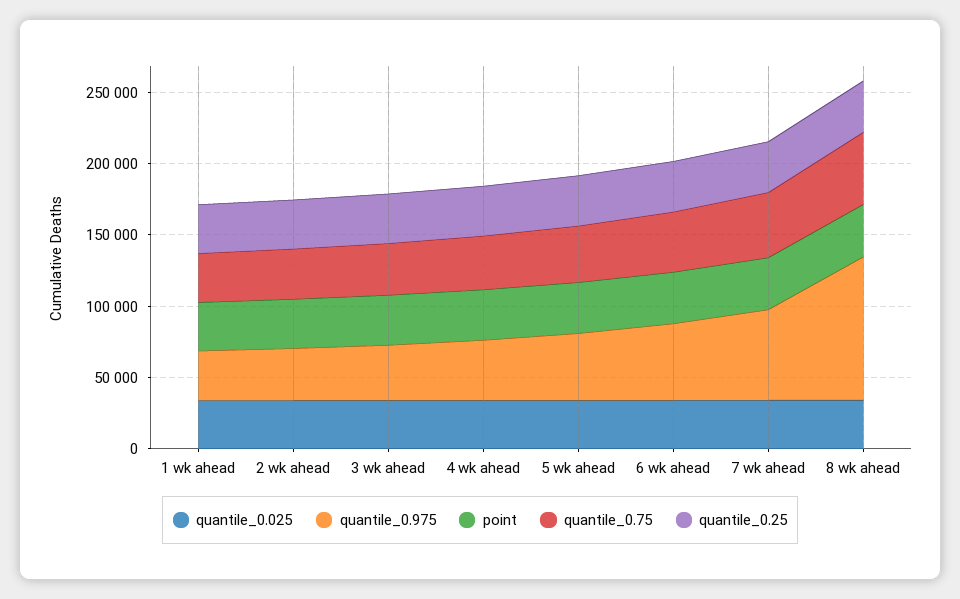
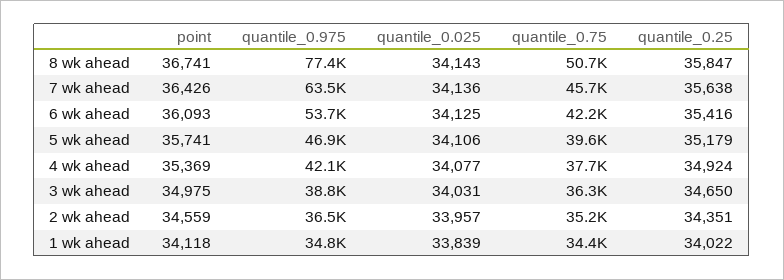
  {
    "quantile_0.025": {
      "1 wk ahead": 33839,
      "2 wk ahead": 33957,
      "3 wk ahead": 34031,
      "4 wk ahead": 34077,
      "5 wk ahead": 34106,
      "6 wk ahead": 34125,
      "7 wk ahead": 34136,
      "8 wk ahead": 34143
    },
    "quantile_0.975": {
      "1 wk ahead": 34800,
      "2 wk ahead": 36500,
      "3 wk ahead": 38800,
      "4 wk ahead": 42100,
      "5 wk ahead": 46900,
      "6 wk ahead": 53700,
      "7 wk ahead": 63500,
-     "8 wk ahead": 100000
+     "8 wk ahead": 77400
    },
    "point": {
      "1 wk ahead": 34118,
      "2 wk ahead": 34559,
      "3 wk ahead": 34975,
      "4 wk ahead": 35369,
      "5 wk ahead": 35741,
      "6 wk ahead": 36093,
      "7 wk ahead": 36426,
      "8 wk ahead": 36741
    },
    "quantile_0.75": {
      "1 wk ahead": 34400,
      "2 wk ahead": 35200,
      "3 wk ahead": 36300,
      "4 wk ahead": 37700,
      "5 wk ahead": 39600,
      "6 wk ahead": 42200,
      "7 wk ahead": 45700,
      "8 wk ahead": 50700
    },
    "quantile_0.25": {
      "1 wk ahead": 34022,
      "2 wk ahead": 34351,
      "3 wk ahead": 34650,
      "4 wk ahead": 34924,
      "5 wk ahead": 35179,
      "6 wk ahead": 35416,
      "7 wk ahead": 35638,
      "8 wk ahead": 35847
    }
  }

